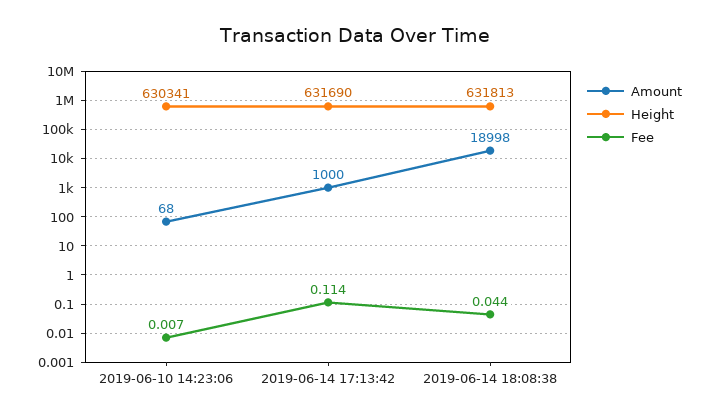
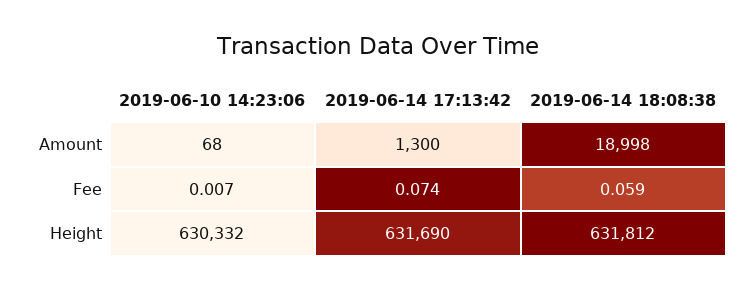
  {
    "Amount": {
      "2019-06-10 14:23:06": 68,
-     "2019-06-14 17:13:42": 1000,
+     "2019-06-14 17:13:42": 1300,
      "2019-06-14 18:08:38": 18998
    },
    "Height": {
-     "2019-06-10 14:23:06": 630341,
+     "2019-06-10 14:23:06": 630332,
      "2019-06-14 17:13:42": 631690,
-     "2019-06-14 18:08:38": 631813
+     "2019-06-14 18:08:38": 631812
    },
    "Fee": {
      "2019-06-10 14:23:06": 0.007,
-     "2019-06-14 17:13:42": 0.114,
+     "2019-06-14 17:13:42": 0.074,
-     "2019-06-14 18:08:38": 0.044
+     "2019-06-14 18:08:38": 0.059
    }
  }

